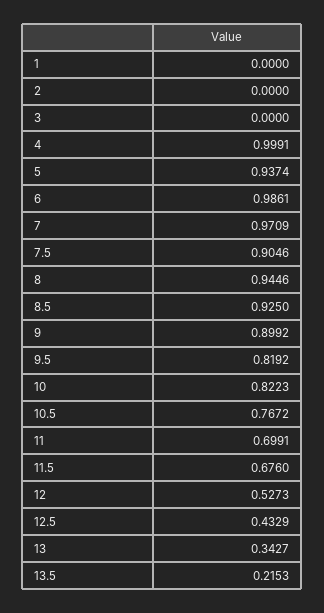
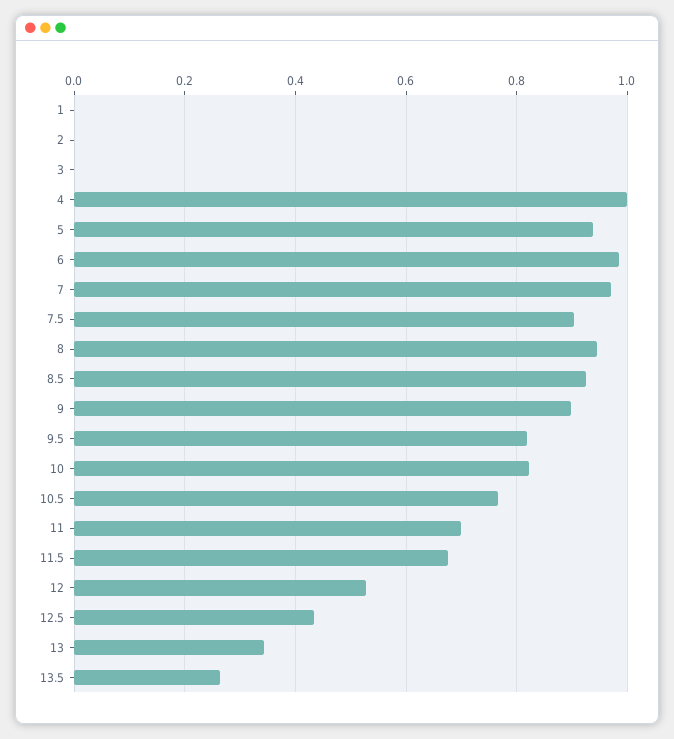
  {
    "1": 0,
    "2": 0,
    "3": 0,
    "4": 0.9991,
    "5": 0.9374,
    "6": 0.9861,
    "7": 0.9709,
    "7.5": 0.9046,
    "8": 0.9446,
    "8.5": 0.925,
    "9": 0.8992,
    "9.5": 0.8192,
    "10": 0.8223,
    "10.5": 0.7672,
    "11": 0.6991,
    "11.5": 0.676,
    "12": 0.5273,
    "12.5": 0.4329,
    "13": 0.3427,
-   "13.5": 0.2153
+   "13.5": 0.26
  }

